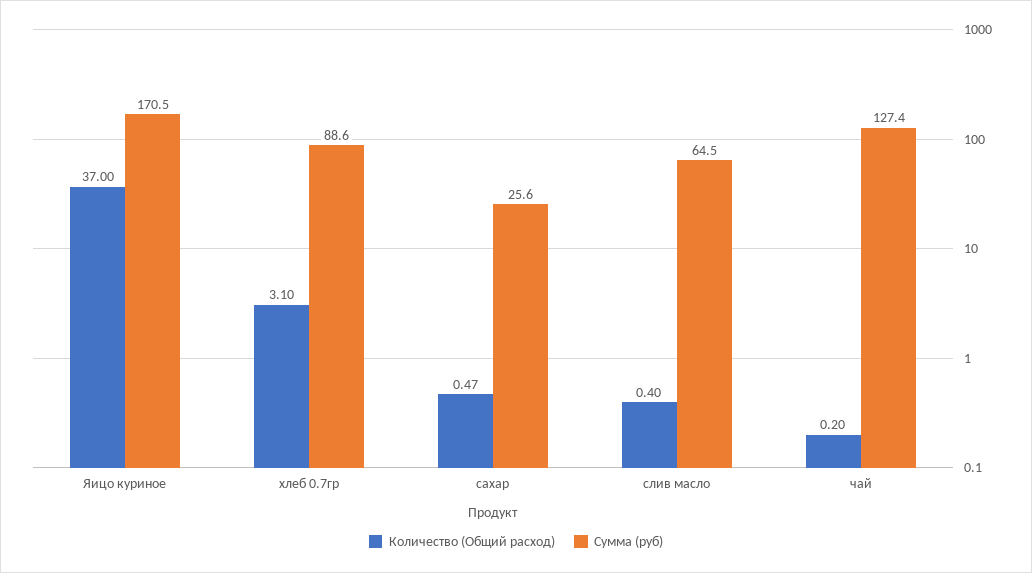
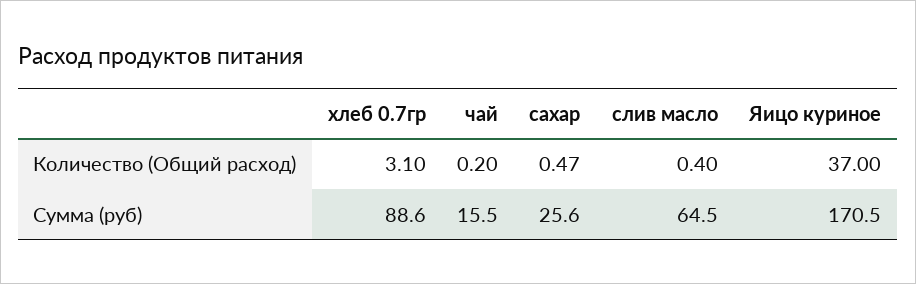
  {
    "Количество (Общий расход)": {
      "Яицо куриное": 37,
      "хлеб 0.7гр": 3.1,
      "сахар": 0.47,
      "слив масло": 0.4,
      "чай": 0.2
    },
    "Сумма (руб)": {
      "Яицо куриное": 170.5,
      "хлеб 0.7гр": 88.6,
      "сахар": 25.6,
      "слив масло": 64.5,
-     "чай": 127.4
+     "чай": 15.5
    }
  }

